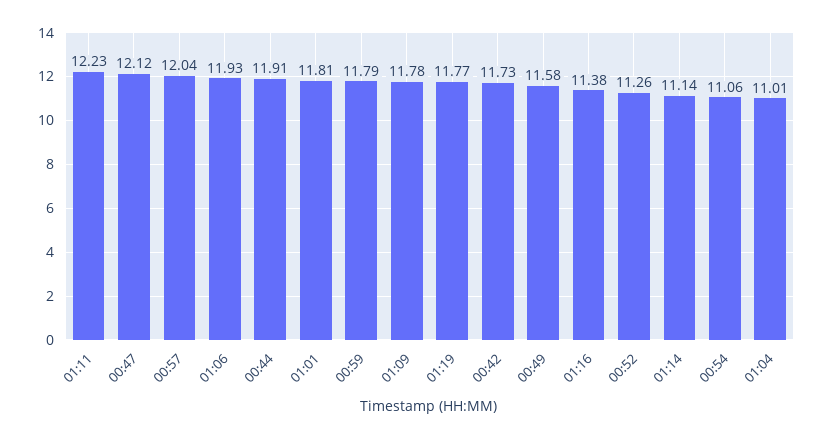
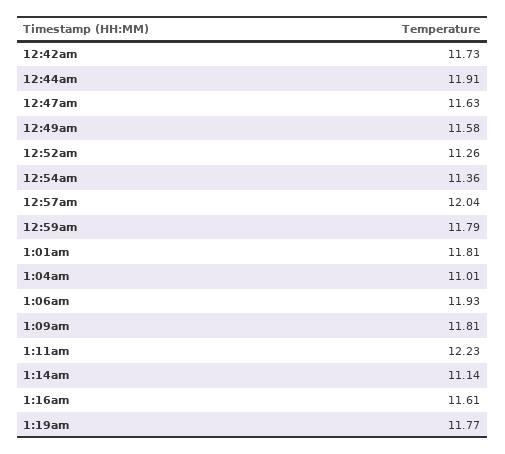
  {
    "01:11": 12.23,
-   "00:47": 12.12,
+   "00:47": 11.63,
    "00:57": 12.04,
    "01:06": 11.93,
    "00:44": 11.91,
    "01:01": 11.81,
    "00:59": 11.79,
-   "01:09": 11.78,
+   "01:09": 11.81,
    "01:19": 11.77,
    "00:42": 11.73,
    "00:49": 11.58,
-   "01:16": 11.38,
+   "01:16": 11.61,
    "00:52": 11.26,
    "01:14": 11.14,
-   "00:54": 11.06,
+   "00:54": 11.36,
    "01:04": 11.01
  }

